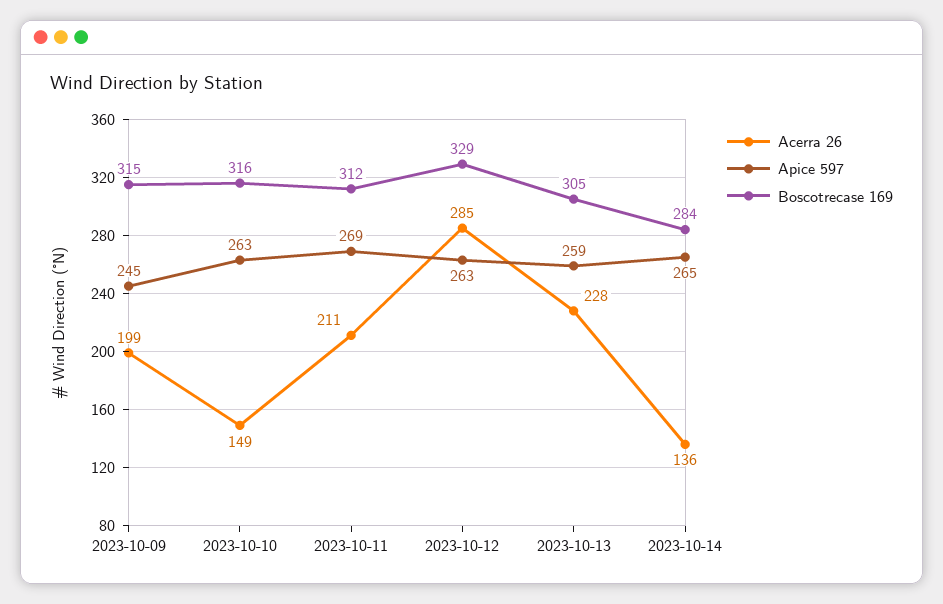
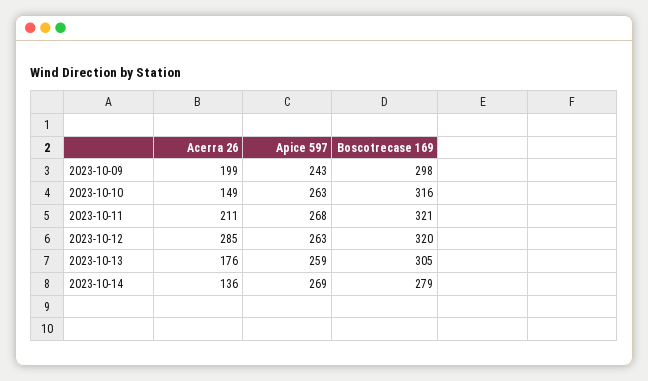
  {
    "Acerra 26": {
      "2023-10-09": 199,
      "2023-10-10": 149,
      "2023-10-11": 211,
      "2023-10-12": 285,
-     "2023-10-13": 228,
+     "2023-10-13": 176,
      "2023-10-14": 136
    },
    "Apice 597": {
-     "2023-10-09": 245,
+     "2023-10-09": 243,
      "2023-10-10": 263,
-     "2023-10-11": 269,
+     "2023-10-11": 268,
      "2023-10-12": 263,
      "2023-10-13": 259,
-     "2023-10-14": 265
+     "2023-10-14": 269
    },
    "Boscotrecase 169": {
-     "2023-10-09": 315,
+     "2023-10-09": 298,
      "2023-10-10": 316,
-     "2023-10-11": 312,
+     "2023-10-11": 321,
-     "2023-10-12": 329,
+     "2023-10-12": 320,
      "2023-10-13": 305,
-     "2023-10-14": 284
+     "2023-10-14": 279
    }
  }

